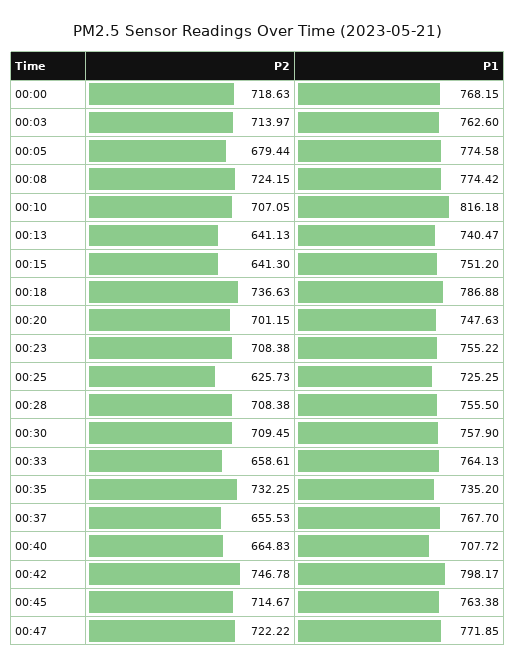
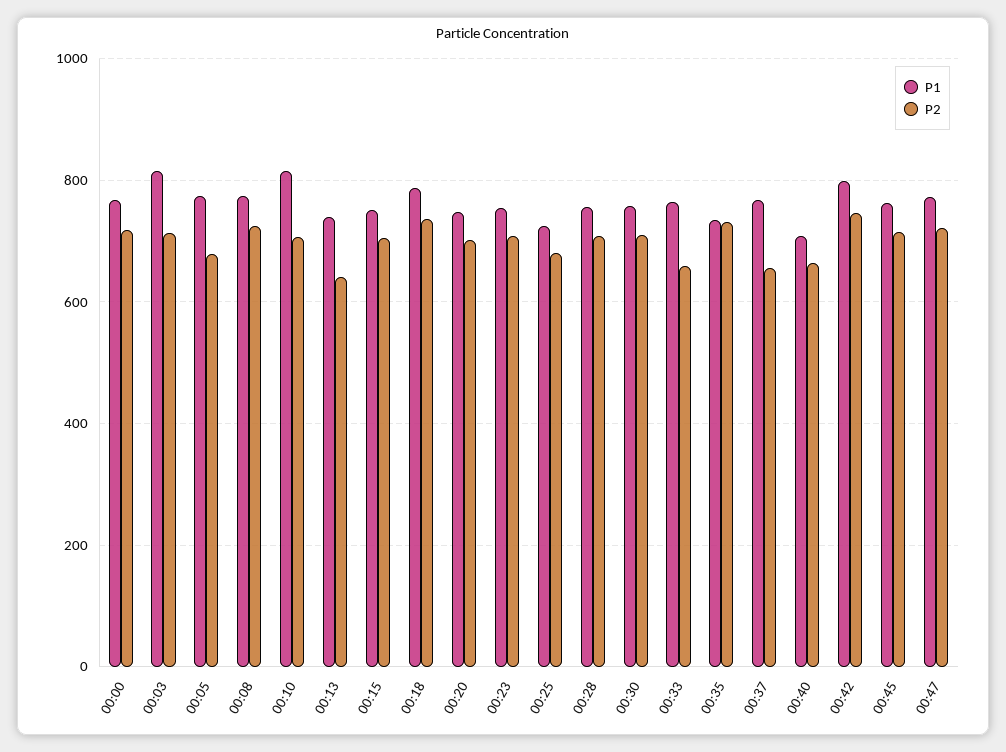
  {
    "P2": {
      "00:00": 718.63,
      "00:03": 713.97,
      "00:05": 679.44,
      "00:08": 724.15,
      "00:10": 707.05,
      "00:13": 641.13,
-     "00:15": 641.3,
+     "00:15": 700,
      "00:18": 736.63,
      "00:20": 701.15,
      "00:23": 708.38,
-     "00:25": 625.73,
+     "00:25": 680,
      "00:28": 708.38,
      "00:30": 709.45,
      "00:33": 658.61,
      "00:35": 732.25,
      "00:37": 655.53,
      "00:40": 664.83,
      "00:42": 746.78,
      "00:45": 714.67,
      "00:47": 722.22
    },
    "P1": {
      "00:00": 768.15,
-     "00:03": 762.6,
+     "00:03": 820,
      "00:05": 774.58,
      "00:08": 774.42,
      "00:10": 816.18,
      "00:13": 740.47,
      "00:15": 751.2,
      "00:18": 786.88,
      "00:20": 747.63,
      "00:23": 755.22,
      "00:25": 725.25,
      "00:28": 755.5,
      "00:30": 757.9,
      "00:33": 764.13,
      "00:35": 735.2,
      "00:37": 767.7,
      "00:40": 707.72,
      "00:42": 798.17,
      "00:45": 763.38,
      "00:47": 771.85
    }
  }

